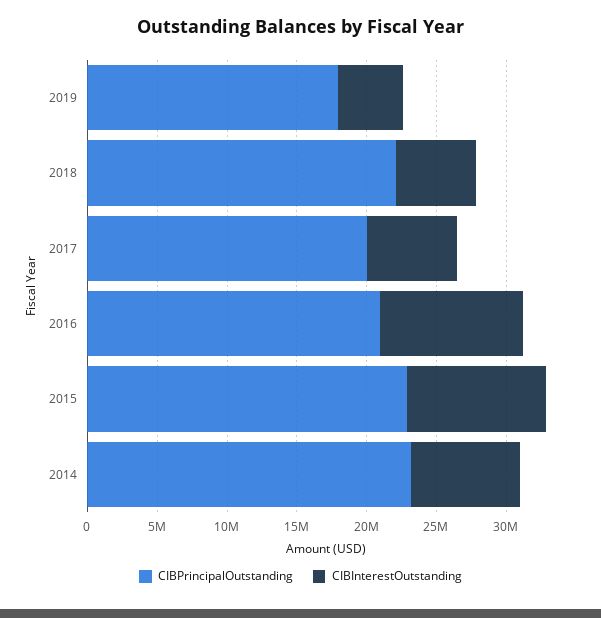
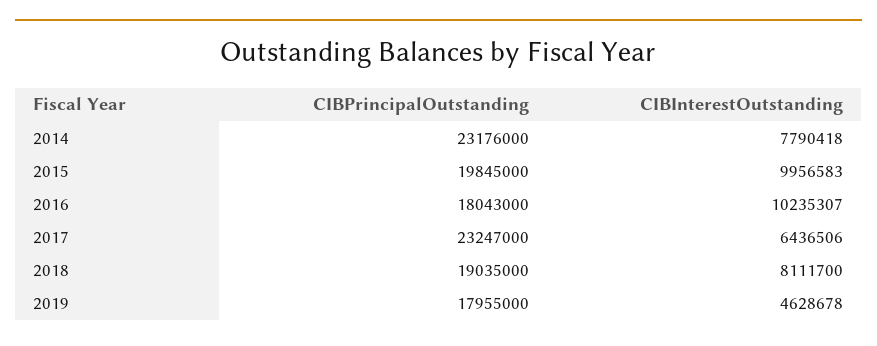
  {
    "CIBPrincipalOutstanding": {
      "2019": 17955000,
-     "2018": 22000000,
+     "2018": 19035000,
-     "2017": 20000000,
+     "2017": 23247000,
-     "2016": 21000000,
+     "2016": 18043000,
-     "2015": 23000000,
+     "2015": 19845000,
      "2014": 23176000
    },
    "CIBInterestOutstanding": {
      "2019": 4628678,
-     "2018": 6000000,
+     "2018": 8111700,
      "2017": 6436506,
      "2016": 10235307,
      "2015": 9956583,
      "2014": 7790418
    }
  }

